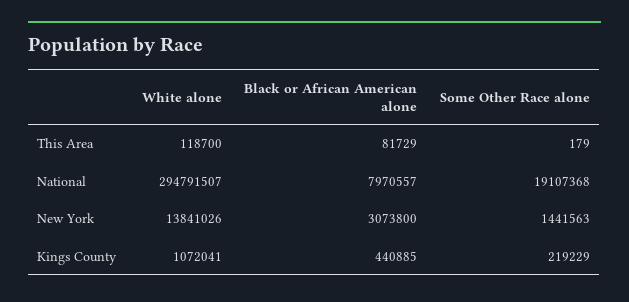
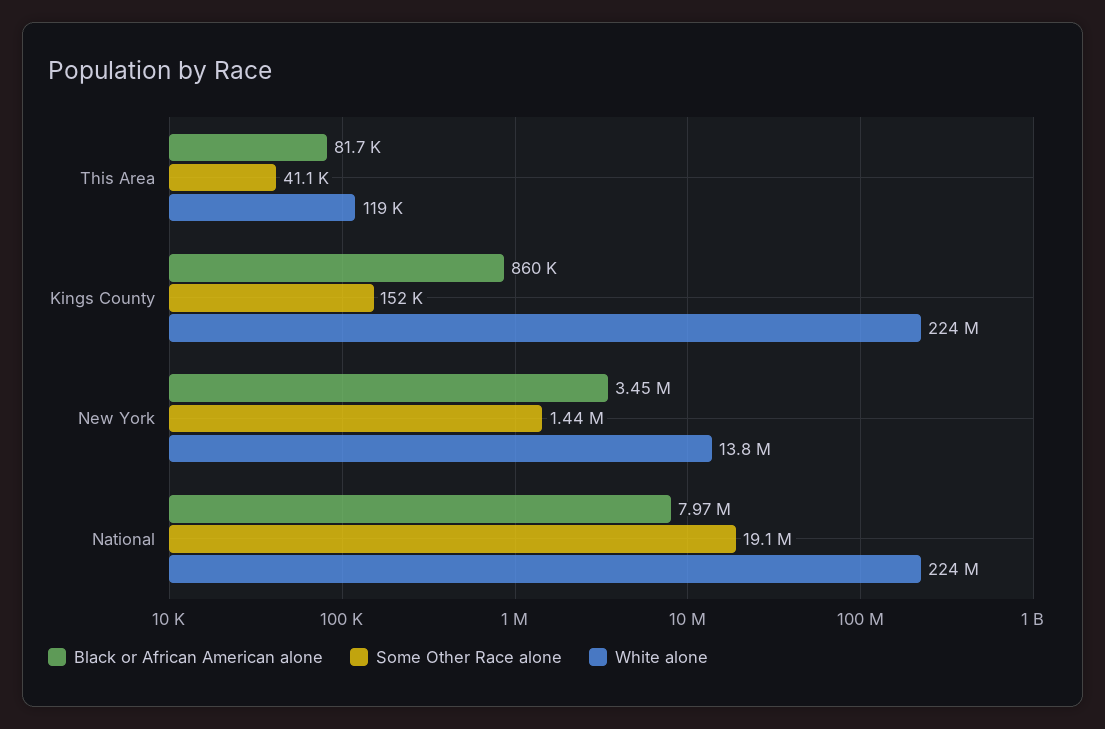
  {
    "White alone": {
      "This Area": 118700,
-     "National": 294791507,
+     "National": 224000000,
      "New York": 13841026,
-     "Kings County": 1072041
+     "Kings County": 224000000
    },
    "Black or African American alone": {
      "This Area": 81729,
      "National": 7970557,
-     "New York": 3073800,
+     "New York": 3450000,
-     "Kings County": 440885
+     "Kings County": 860000
    },
    "Some Other Race alone": {
-     "This Area": 179,
+     "This Area": 41100,
      "National": 19107368,
      "New York": 1441563,
-     "Kings County": 219229
+     "Kings County": 152000
    }
  }

